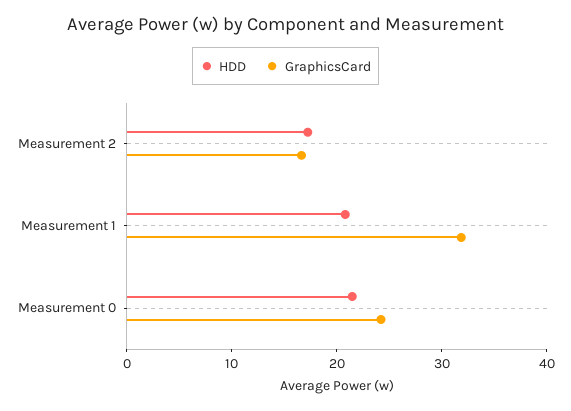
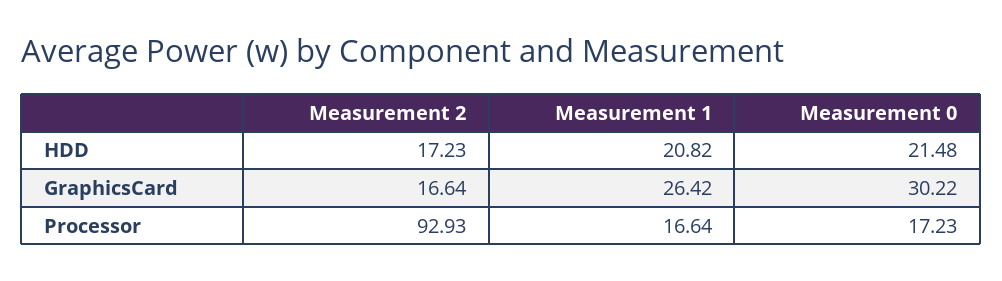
  {
    "HDD": {
      "Measurement 2": 17.23,
      "Measurement 1": 20.82,
      "Measurement 0": 21.48
    },
    "GraphicsCard": {
      "Measurement 2": 16.64,
-     "Measurement 1": 32,
+     "Measurement 1": 26.42,
-     "Measurement 0": 24
+     "Measurement 0": 30.22
-   }
+   },
+   "Processor": {
+     "Measurement 2": 92.93,
+     "Measurement 1": 16.64,
+     "Measurement 0": 17.23
+   }
  }

